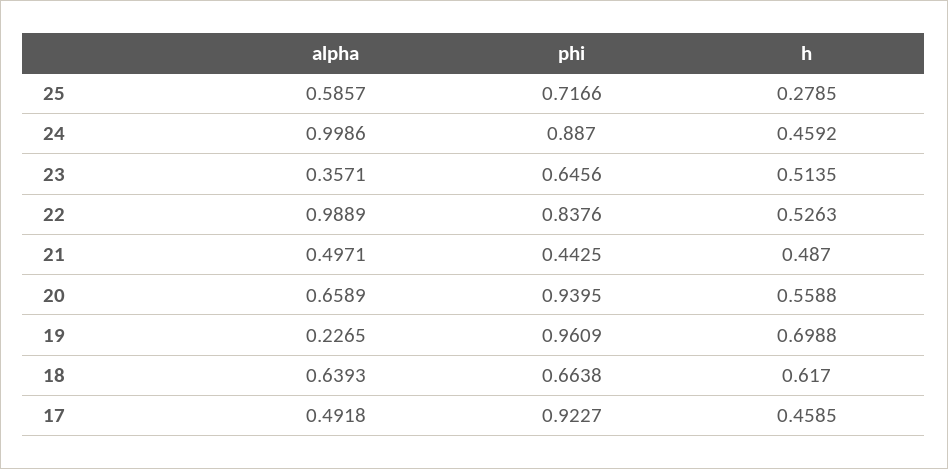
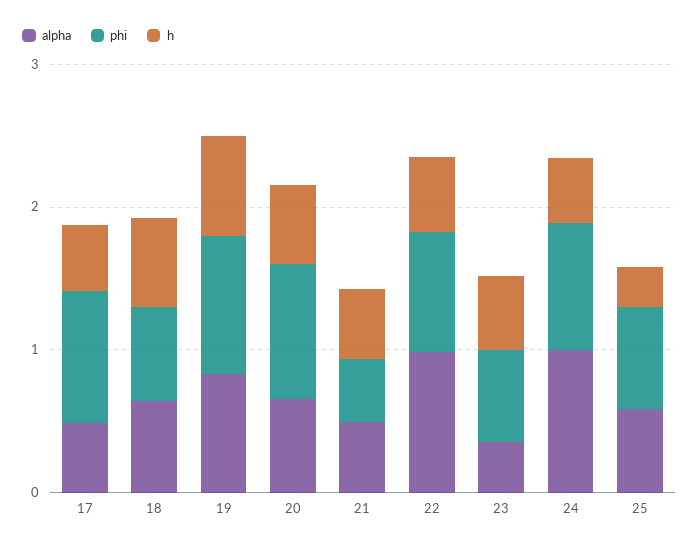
  {
    "alpha": {
      "25": 0.5857,
      "24": 0.9986,
      "23": 0.3571,
      "22": 0.9889,
      "21": 0.4971,
      "20": 0.6589,
-     "19": 0.2265,
+     "19": 0.8,
      "18": 0.6393,
      "17": 0.4918
    },
    "phi": {
      "25": 0.7166,
      "24": 0.887,
      "23": 0.6456,
      "22": 0.8376,
      "21": 0.4425,
      "20": 0.9395,
      "19": 0.9609,
      "18": 0.6638,
      "17": 0.9227
    },
    "h": {
      "25": 0.2785,
      "24": 0.4592,
      "23": 0.5135,
      "22": 0.5263,
      "21": 0.487,
      "20": 0.5588,
      "19": 0.6988,
      "18": 0.617,
      "17": 0.4585
    }
  }

